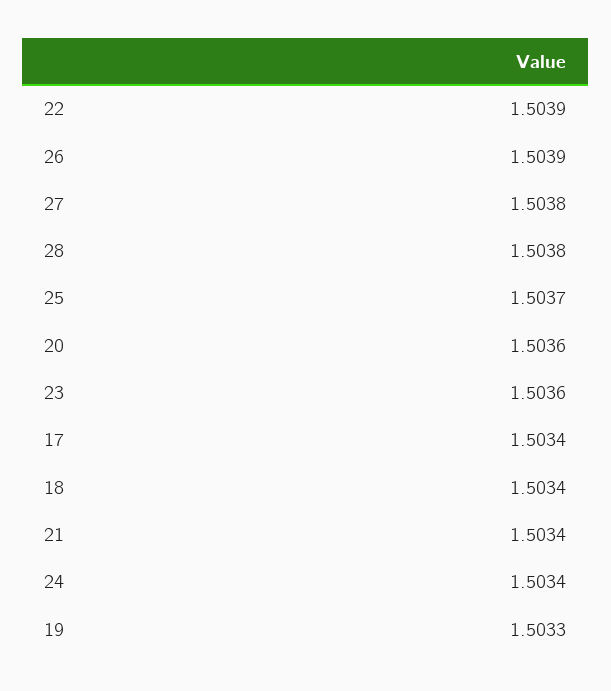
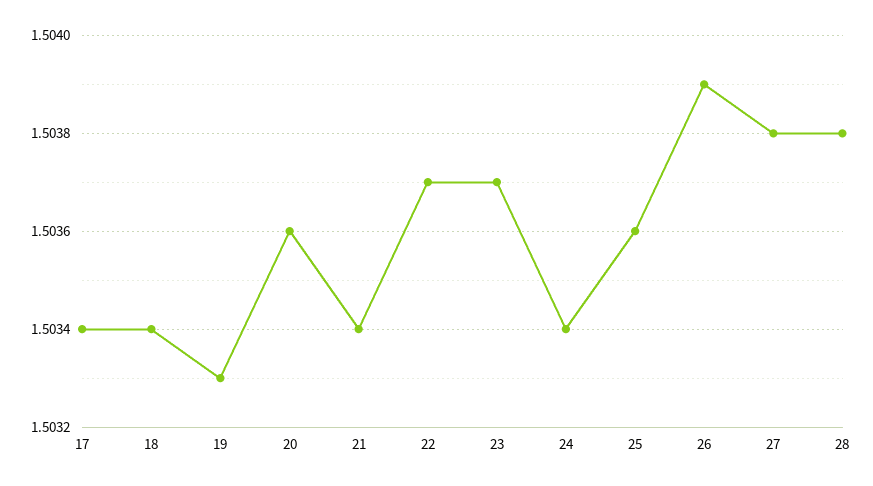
  {
-   "22": 1.5039,
+   "22": 1.5037,
    "26": 1.5039,
    "27": 1.5038,
    "28": 1.5038,
-   "25": 1.5037,
+   "25": 1.5036,
    "20": 1.5036,
-   "23": 1.5036,
+   "23": 1.5037,
    "17": 1.5034,
    "18": 1.5034,
    "21": 1.5034,
    "24": 1.5034,
    "19": 1.5033
  }

